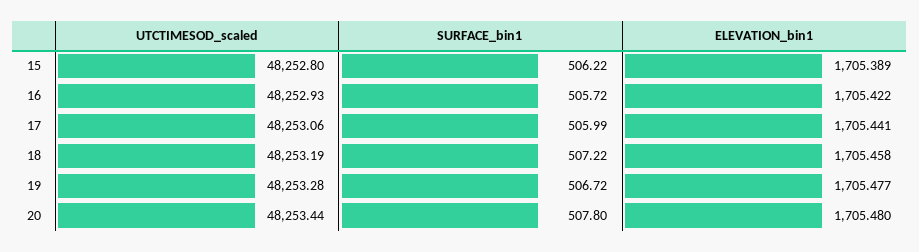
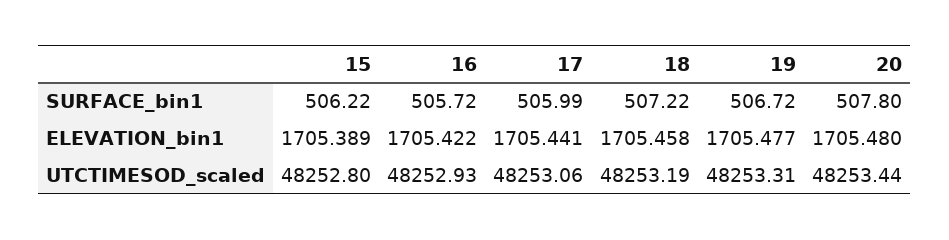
  {
    "UTCTIMESOD_scaled": {
      "15": 48252.8,
      "16": 48252.93,
      "17": 48253.06,
      "18": 48253.19,
-     "19": 48253.28,
+     "19": 48253.31,
      "20": 48253.44
    },
    "SURFACE_bin1": {
      "15": 506.22,
      "16": 505.72,
      "17": 505.99,
      "18": 507.22,
      "19": 506.72,
      "20": 507.8
    },
    "ELEVATION_bin1": {
      "15": 1705.389,
      "16": 1705.422,
      "17": 1705.441,
      "18": 1705.458,
      "19": 1705.477,
      "20": 1705.48
    }
  }

